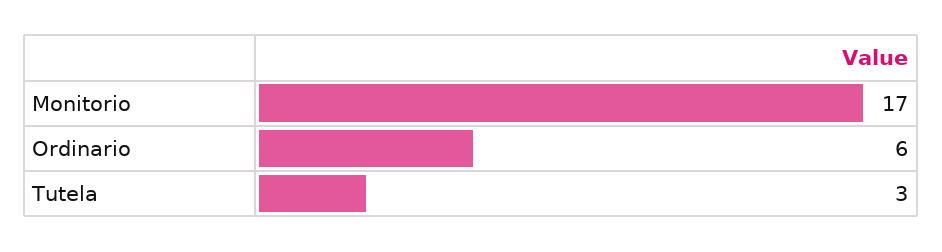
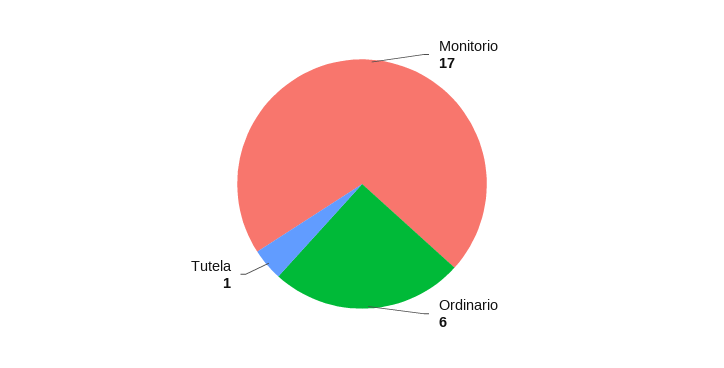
  {
    "Monitorio": 17,
    "Ordinario": 6,
-   "Tutela": 3
+   "Tutela": 1
  }

